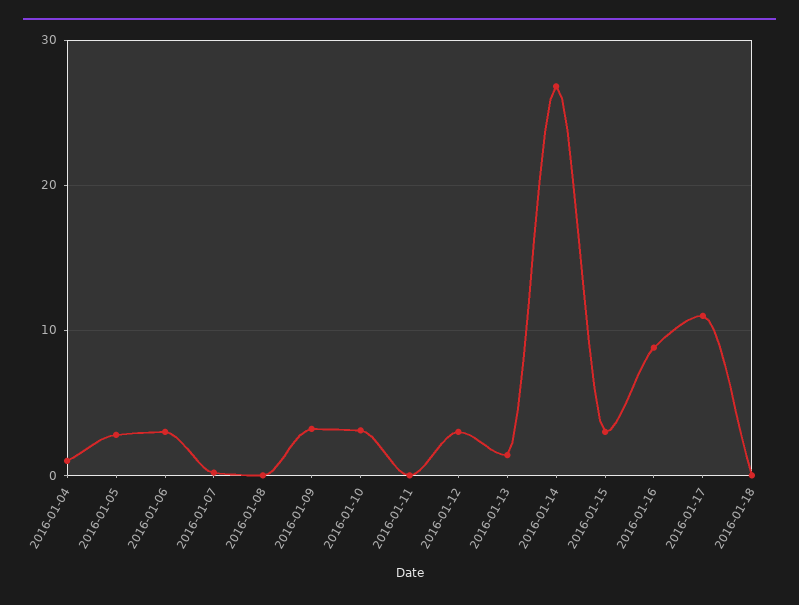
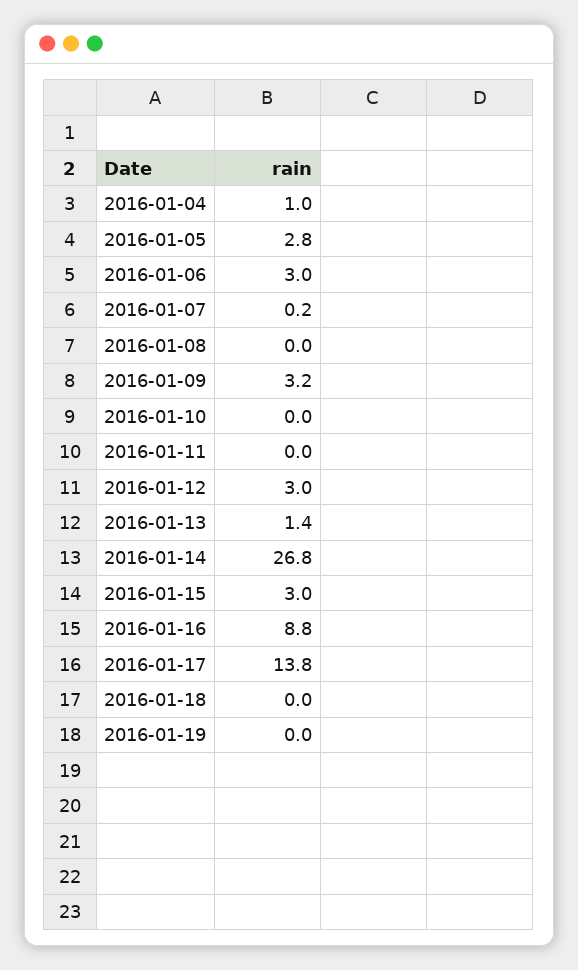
  {
    "2016-01-04": 1,
    "2016-01-05": 2.8,
    "2016-01-06": 3,
    "2016-01-07": 0.2,
    "2016-01-08": 0,
    "2016-01-09": 3.2,
-   "2016-01-10": 3,
+   "2016-01-10": 0,
    "2016-01-11": 0,
    "2016-01-12": 3,
    "2016-01-13": 1.4,
    "2016-01-14": 26.8,
    "2016-01-15": 3,
    "2016-01-16": 8.8,
-   "2016-01-17": 11,
+   "2016-01-17": 13.8,
-   "2016-01-18": 0
+   "2016-01-18": 0,
+   "2016-01-19": 0
  }

